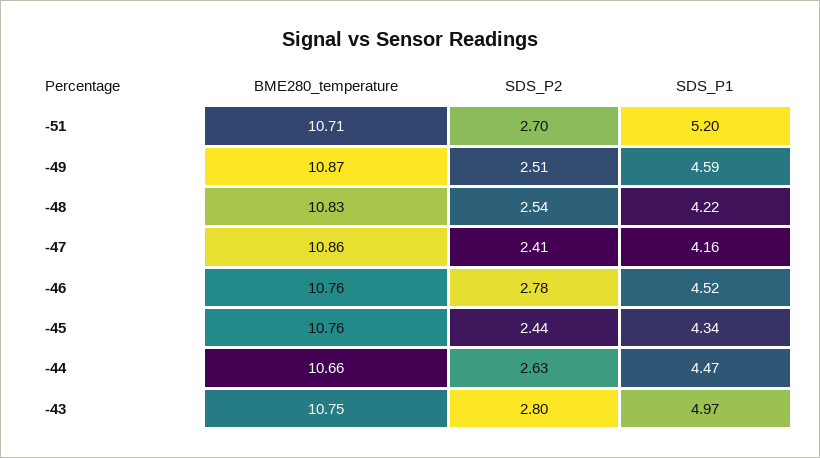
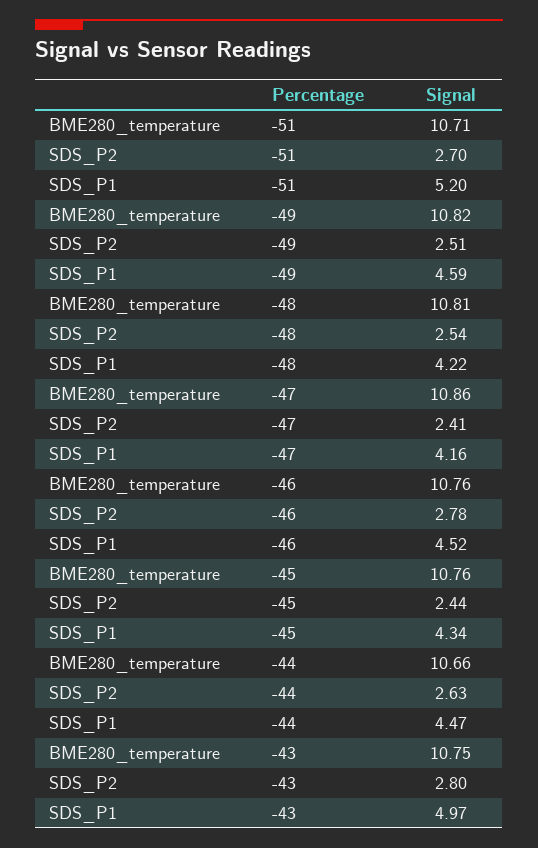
  {
    "BME280_temperature": {
      "-51": 10.71,
-     "-49": 10.87,
+     "-49": 10.82,
-     "-48": 10.83,
+     "-48": 10.81,
      "-47": 10.86,
      "-46": 10.76,
      "-45": 10.76,
      "-44": 10.66,
      "-43": 10.75
    },
    "SDS_P2": {
      "-51": 2.7,
      "-49": 2.51,
      "-48": 2.54,
      "-47": 2.41,
      "-46": 2.78,
      "-45": 2.44,
      "-44": 2.63,
      "-43": 2.8
    },
    "SDS_P1": {
      "-51": 5.2,
      "-49": 4.59,
      "-48": 4.22,
      "-47": 4.16,
      "-46": 4.52,
      "-45": 4.34,
      "-44": 4.47,
      "-43": 4.97
    }
  }

